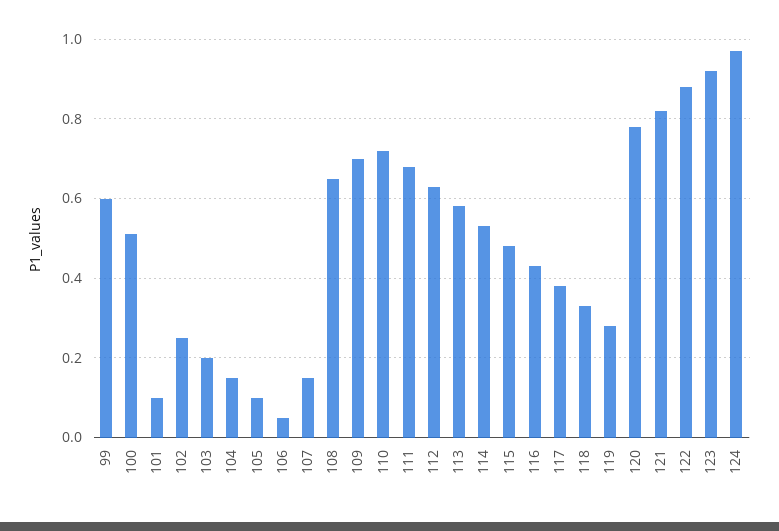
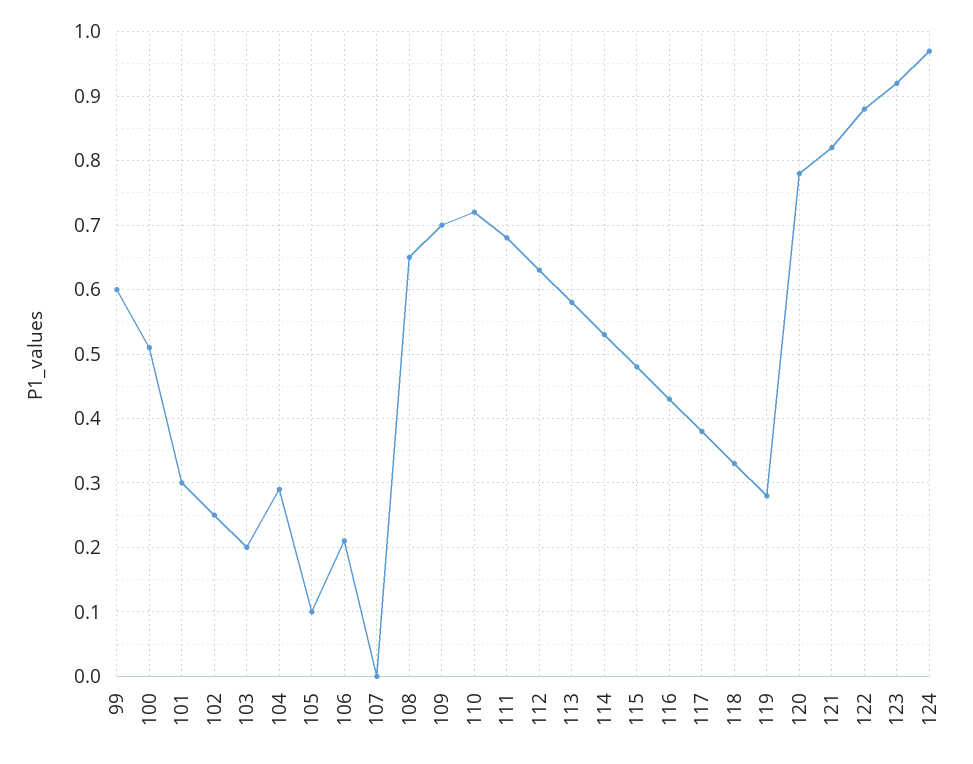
  {
    "99": 0.6,
    "100": 0.51,
-   "101": 0.1,
+   "101": 0.3,
    "102": 0.25,
    "103": 0.2,
-   "104": 0.15,
+   "104": 0.29,
    "105": 0.1,
-   "106": 0.05,
+   "106": 0.21,
-   "107": 0.15,
+   "107": 0,
    "108": 0.65,
    "109": 0.7,
    "110": 0.72,
    "111": 0.68,
    "112": 0.63,
    "113": 0.58,
    "114": 0.53,
    "115": 0.48,
    "116": 0.43,
    "117": 0.38,
    "118": 0.33,
    "119": 0.28,
    "120": 0.78,
    "121": 0.82,
    "122": 0.88,
    "123": 0.92,
    "124": 0.97
  }

